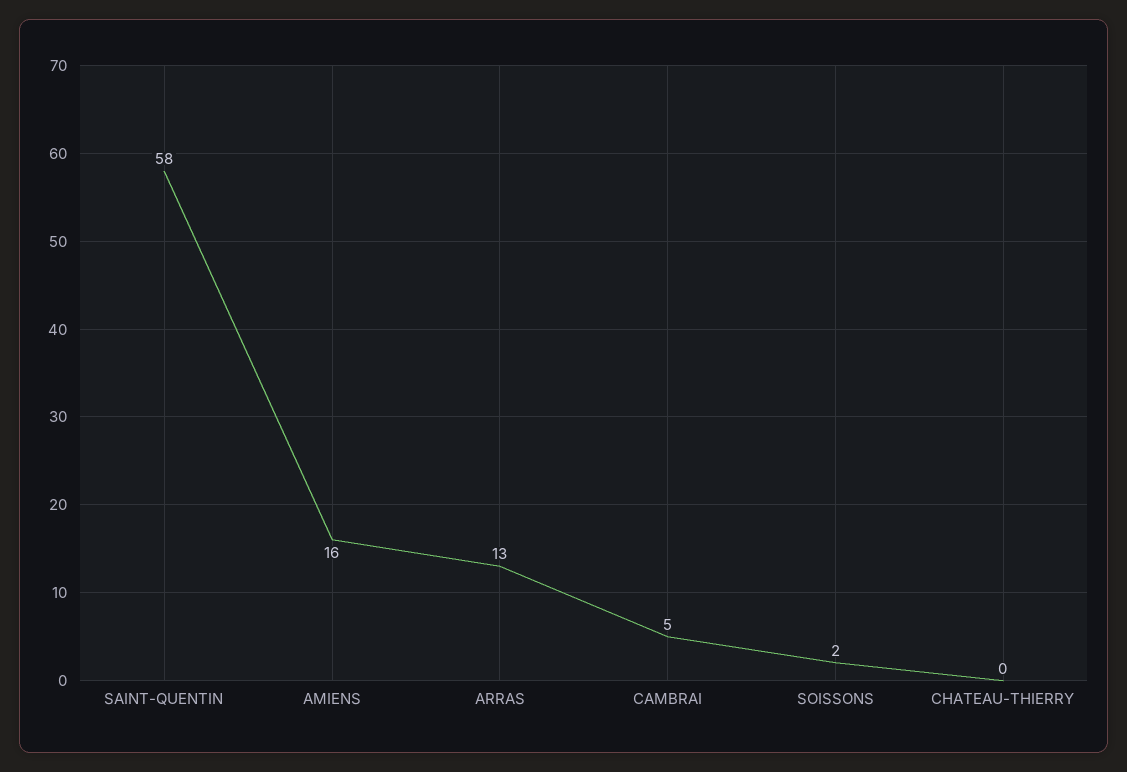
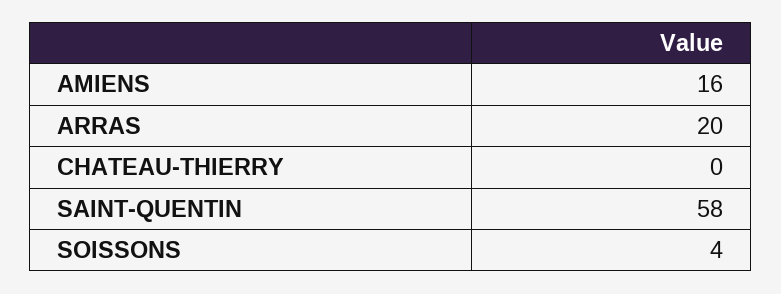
  {
    "SAINT-QUENTIN": 58,
    "AMIENS": 16,
-   "ARRAS": 13,
+   "ARRAS": 20,
-   "CAMBRAI": 5,
-   "SOISSONS": 2,
+   "SOISSONS": 4,
    "CHATEAU-THIERRY": 0
  }

